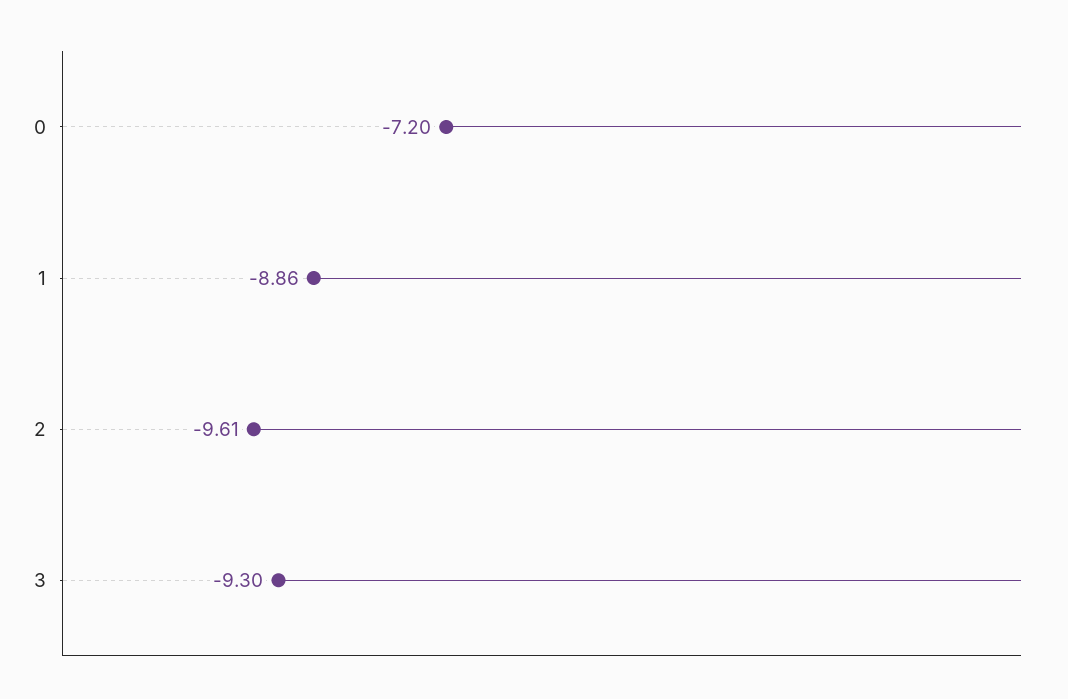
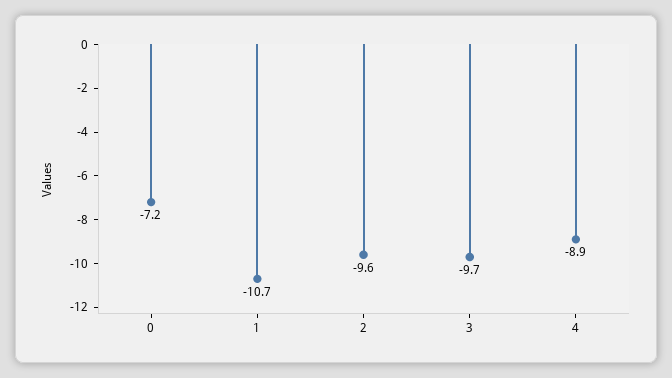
  {
    "0": -7.2,
-   "1": -8.86,
+   "1": -10.7,
    "2": -9.61,
-   "3": -9.3
+   "3": -9.7,
+   "4": -8.9
  }

